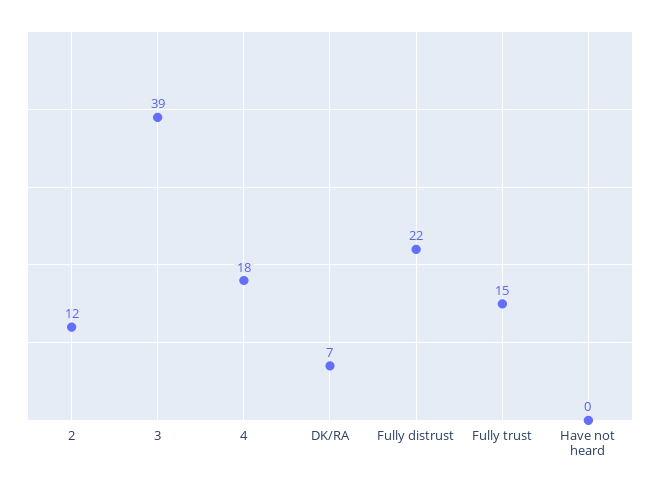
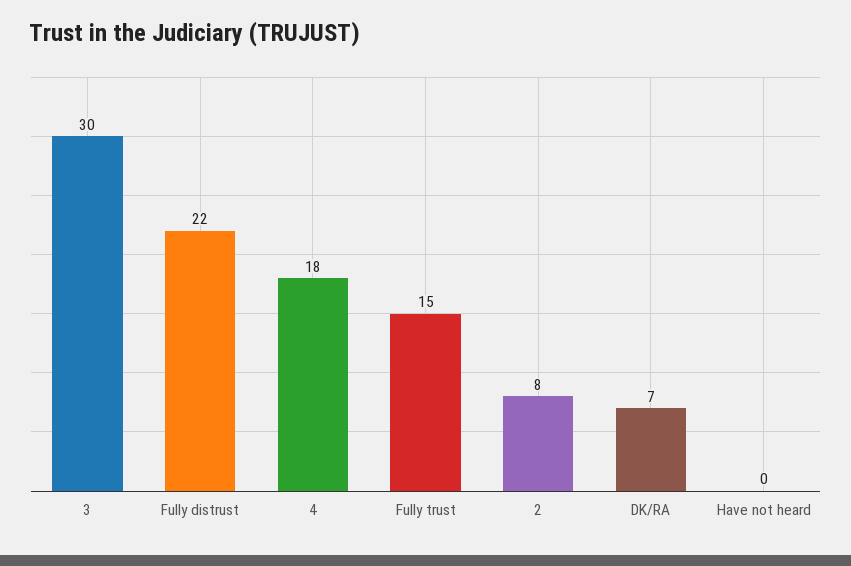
  {
-   "2": 12,
+   "2": 8,
-   "3": 39,
+   "3": 30,
    "4": 18,
    "DK/RA": 7,
    "Fully distrust": 22,
    "Fully trust": 15,
    "Have not heard": 0
  }

